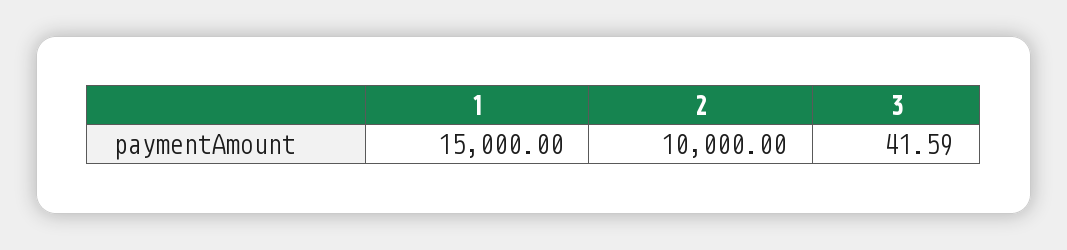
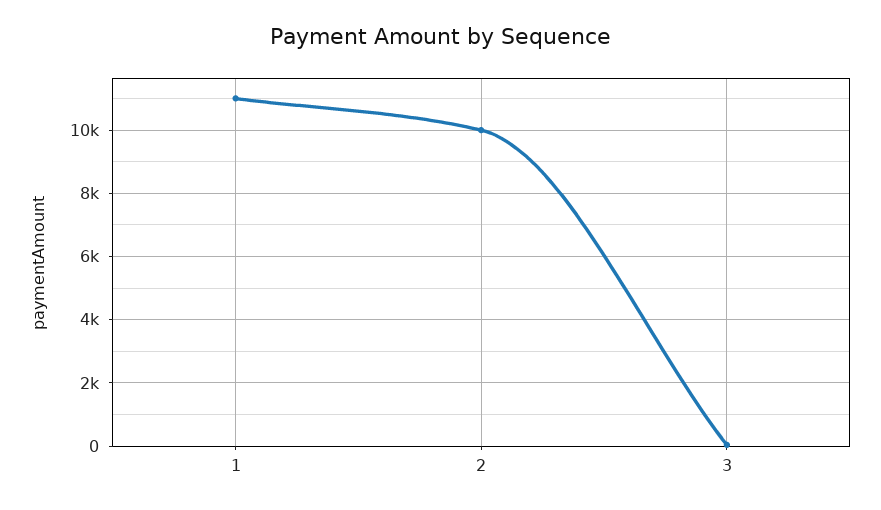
  {
-   "1": 15000,
+   "1": 11000,
    "2": 10000,
    "3": 41.59
  }

